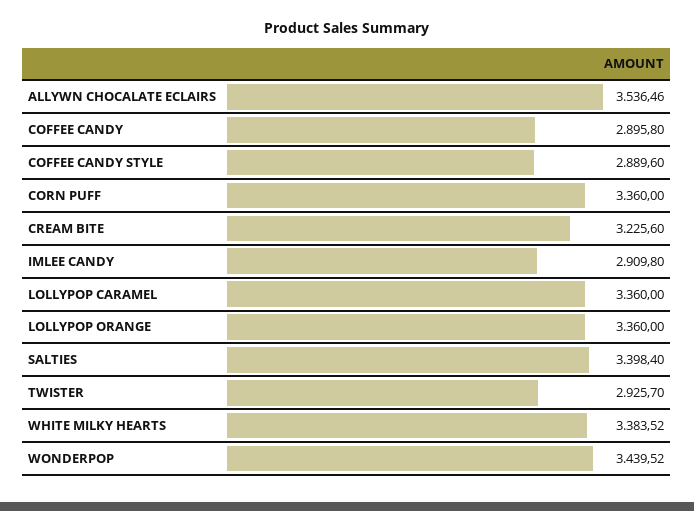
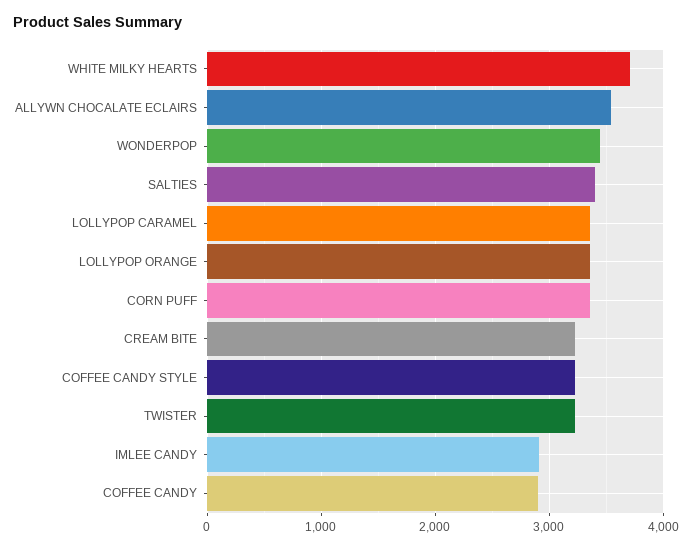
  {
    "ALLYWN CHOCALATE ECLAIRS": 3536.46,
    "COFFEE CANDY": 2895.8,
-   "COFFEE CANDY STYLE": 2889.6,
+   "COFFEE CANDY STYLE": 3200,
    "CORN PUFF": 3360,
    "CREAM BITE": 3225.6,
    "IMLEE CANDY": 2909.8,
    "LOLLYPOP CARAMEL": 3360,
    "LOLLYPOP ORANGE": 3360,
    "SALTIES": 3398.4,
-   "TWISTER": 2925.7,
+   "TWISTER": 3200,
-   "WHITE MILKY HEARTS": 3383.52,
+   "WHITE MILKY HEARTS": 3700,
    "WONDERPOP": 3439.52
  }

